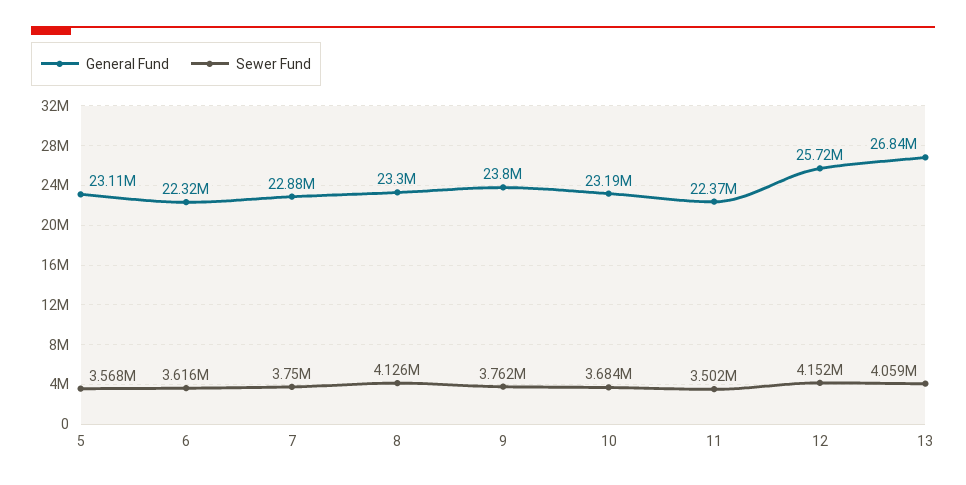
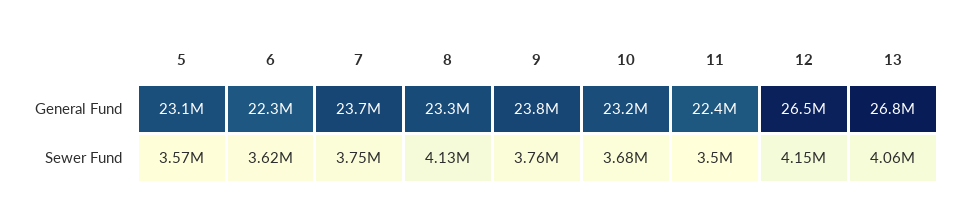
  {
    "General Fund": {
      "5": 23110000,
      "6": 22320000,
-     "7": 22880000,
+     "7": 23700000,
      "8": 23300000,
      "9": 23800000,
      "10": 23190000,
      "11": 22370000,
-     "12": 25720000,
+     "12": 26500000,
      "13": 26840000
    },
    "Sewer Fund": {
      "5": 3568000,
      "6": 3616000,
      "7": 3750000,
      "8": 4126000,
      "9": 3762000,
      "10": 3684000,
      "11": 3502000,
      "12": 4152000,
      "13": 4059000
    }
  }

